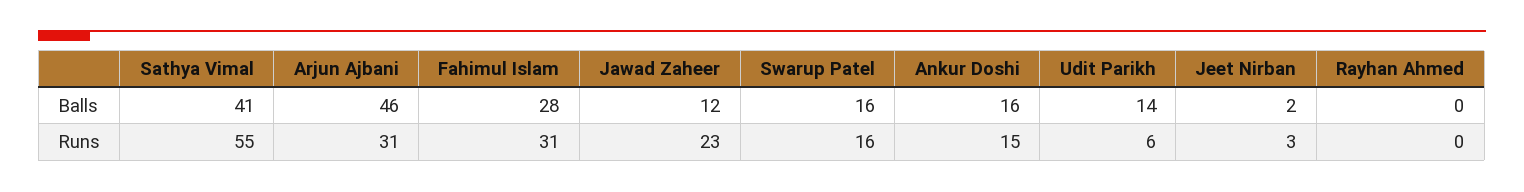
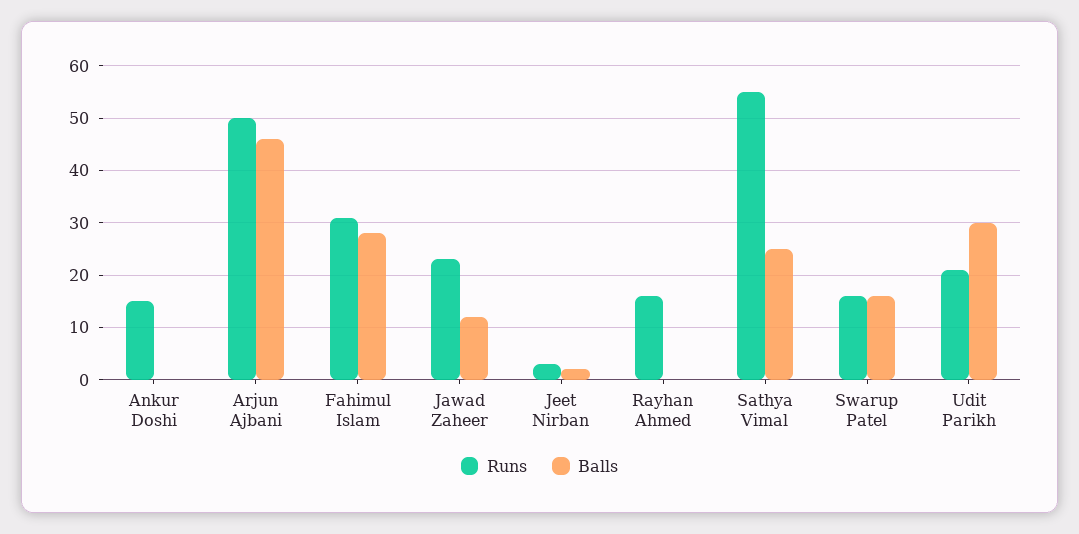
  {
    "Balls": {
-     "Sathya Vimal": 41,
+     "Sathya Vimal": 25,
      "Arjun Ajbani": 46,
      "Fahimul Islam": 28,
      "Jawad Zaheer": 12,
      "Swarup Patel": 16,
-     "Ankur Doshi": 16,
+     "Ankur Doshi": 0,
-     "Udit Parikh": 14,
+     "Udit Parikh": 30,
      "Jeet Nirban": 2,
      "Rayhan Ahmed": 0
    },
    "Runs": {
      "Sathya Vimal": 55,
-     "Arjun Ajbani": 31,
+     "Arjun Ajbani": 50,
      "Fahimul Islam": 31,
      "Jawad Zaheer": 23,
      "Swarup Patel": 16,
      "Ankur Doshi": 15,
-     "Udit Parikh": 6,
+     "Udit Parikh": 20,
      "Jeet Nirban": 3,
-     "Rayhan Ahmed": 0
+     "Rayhan Ahmed": 15
    }
  }

